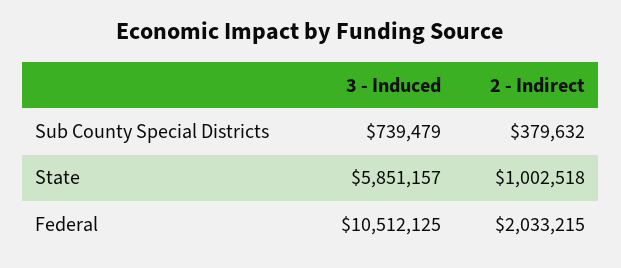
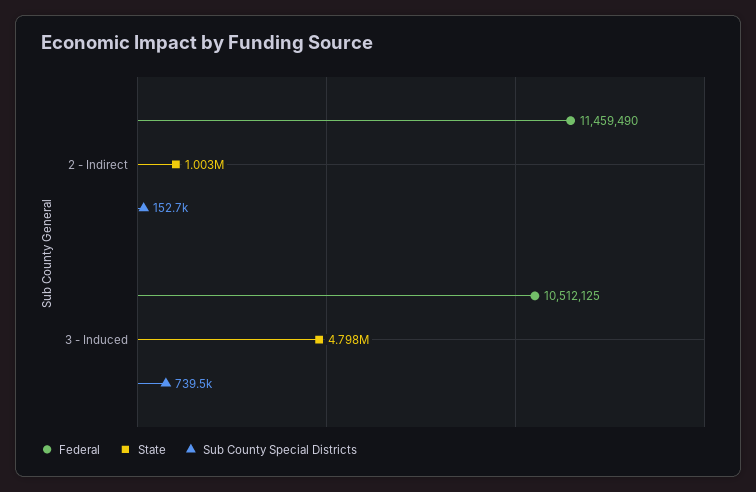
  {
    "Sub County Special Districts": {
      "3 - Induced": 739479,
-     "2 - Indirect": 379632
+     "2 - Indirect": 152700
    },
    "State": {
-     "3 - Induced": 5851157,
+     "3 - Induced": 4798000,
      "2 - Indirect": 1002518
    },
    "Federal": {
      "3 - Induced": 10512125,
-     "2 - Indirect": 2033215
+     "2 - Indirect": 11459490
    }
  }

